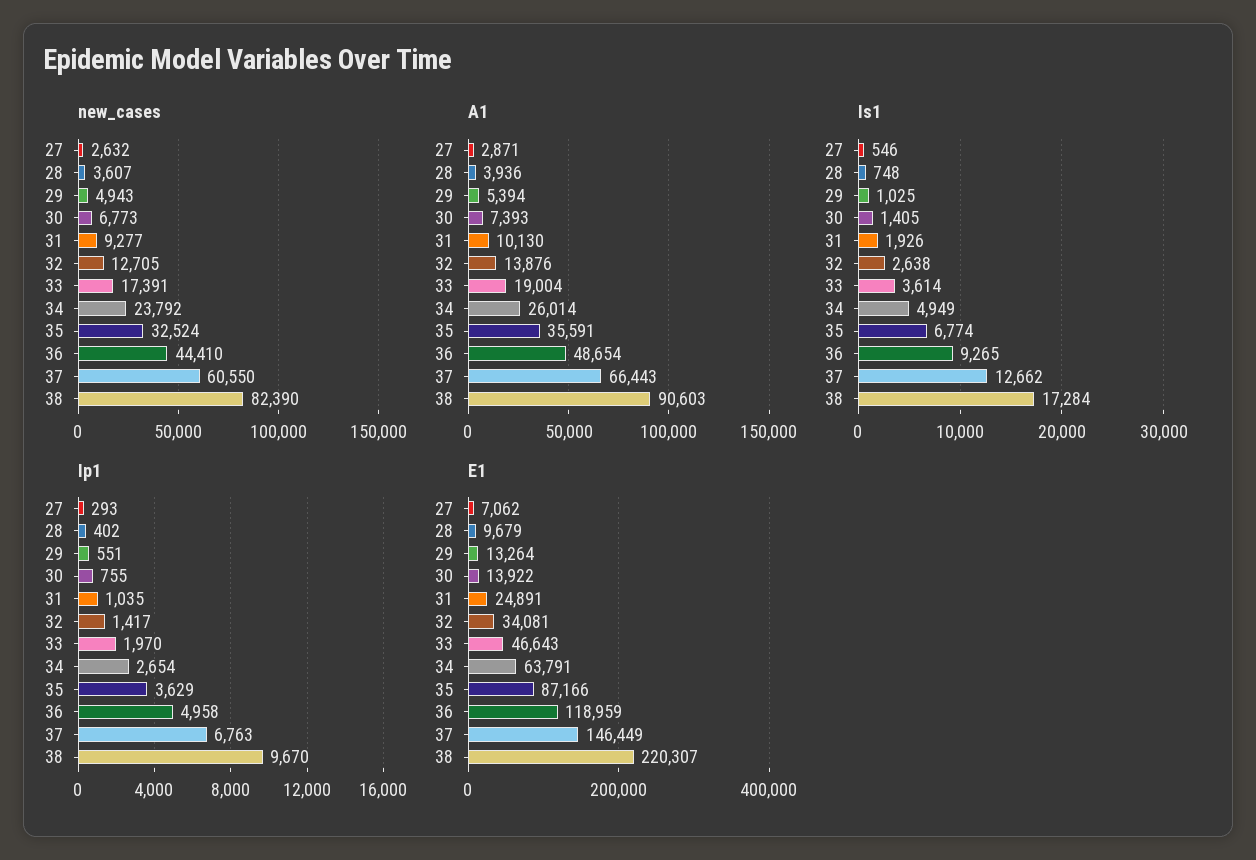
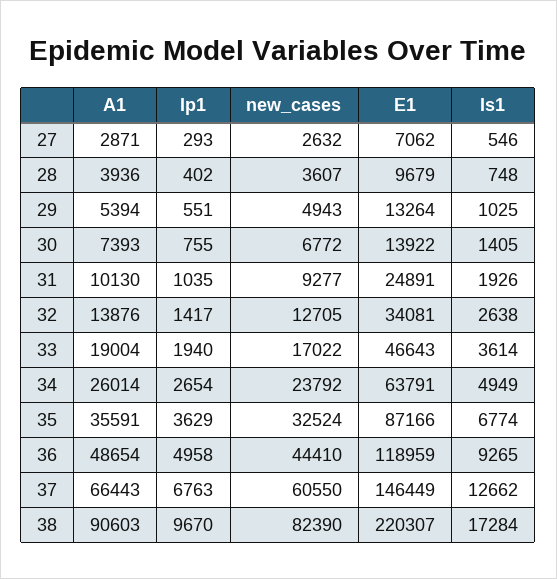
  {
    "new_cases": {
      "27": 2632,
      "28": 3607,
      "29": 4943,
-     "30": 6773,
+     "30": 6772,
      "31": 9277,
      "32": 12705,
-     "33": 17391,
+     "33": 17022,
      "34": 23792,
      "35": 32524,
      "36": 44410,
      "37": 60550,
      "38": 82390
    },
    "A1": {
      "27": 2871,
      "28": 3936,
      "29": 5394,
      "30": 7393,
      "31": 10130,
      "32": 13876,
      "33": 19004,
      "34": 26014,
      "35": 35591,
      "36": 48654,
      "37": 66443,
      "38": 90603
    },
    "Is1": {
      "27": 546,
      "28": 748,
      "29": 1025,
      "30": 1405,
      "31": 1926,
      "32": 2638,
      "33": 3614,
      "34": 4949,
      "35": 6774,
      "36": 9265,
      "37": 12662,
      "38": 17284
    },
    "Ip1": {
      "27": 293,
      "28": 402,
      "29": 551,
      "30": 755,
      "31": 1035,
      "32": 1417,
-     "33": 1970,
+     "33": 1940,
      "34": 2654,
      "35": 3629,
      "36": 4958,
      "37": 6763,
      "38": 9670
    },
    "E1": {
      "27": 7062,
      "28": 9679,
      "29": 13264,
      "30": 13922,
      "31": 24891,
      "32": 34081,
      "33": 46643,
      "34": 63791,
      "35": 87166,
      "36": 118959,
      "37": 146449,
      "38": 220307
    }
  }

